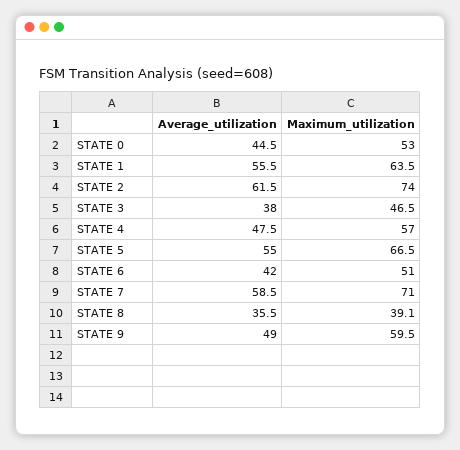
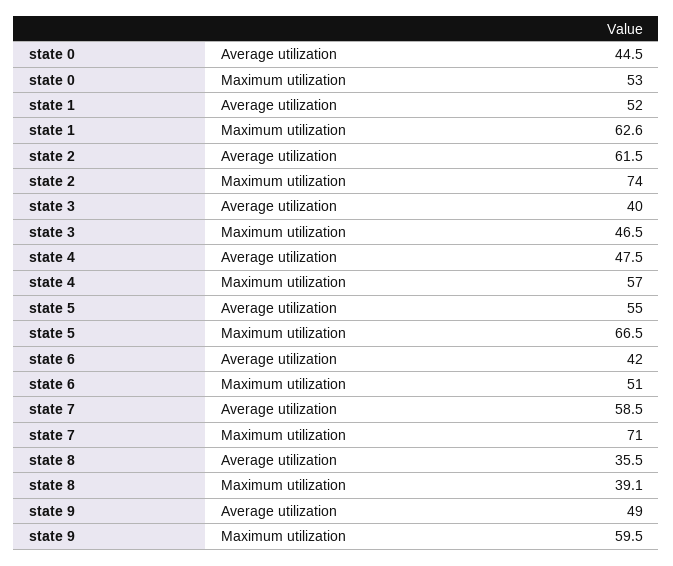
  {
    "Average_utilization": {
      "STATE 0": 44.5,
-     "STATE 1": 55.5,
+     "STATE 1": 52,
      "STATE 2": 61.5,
-     "STATE 3": 38,
+     "STATE 3": 40,
      "STATE 4": 47.5,
      "STATE 5": 55,
      "STATE 6": 42,
      "STATE 7": 58.5,
      "STATE 8": 35.5,
      "STATE 9": 49
    },
    "Maximum_utilization": {
      "STATE 0": 53,
-     "STATE 1": 63.5,
+     "STATE 1": 62.6,
      "STATE 2": 74,
      "STATE 3": 46.5,
      "STATE 4": 57,
      "STATE 5": 66.5,
      "STATE 6": 51,
      "STATE 7": 71,
      "STATE 8": 39.1,
      "STATE 9": 59.5
    }
  }

